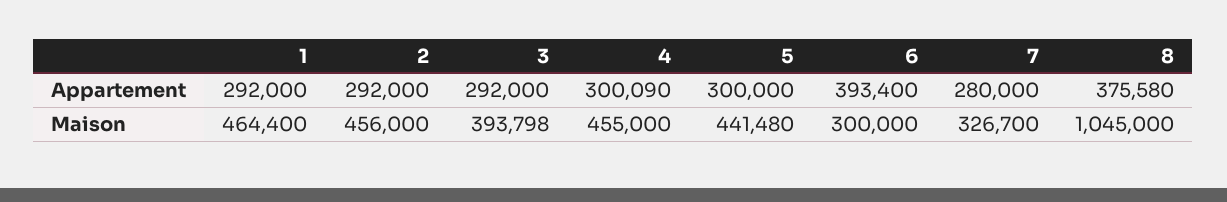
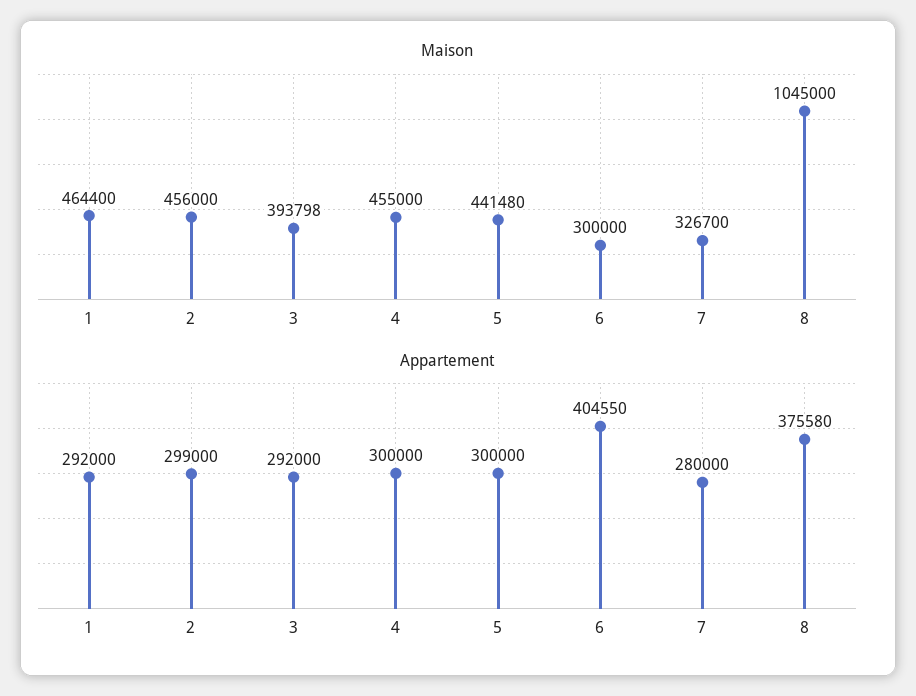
  {
    "Appartement": {
      "1": 292000,
-     "2": 292000,
+     "2": 299000,
      "3": 292000,
-     "4": 300090,
+     "4": 300000,
      "5": 300000,
-     "6": 393400,
+     "6": 404550,
      "7": 280000,
      "8": 375580
    },
    "Maison": {
      "1": 464400,
      "2": 456000,
      "3": 393798,
      "4": 455000,
      "5": 441480,
      "6": 300000,
      "7": 326700,
      "8": 1045000
    }
  }

